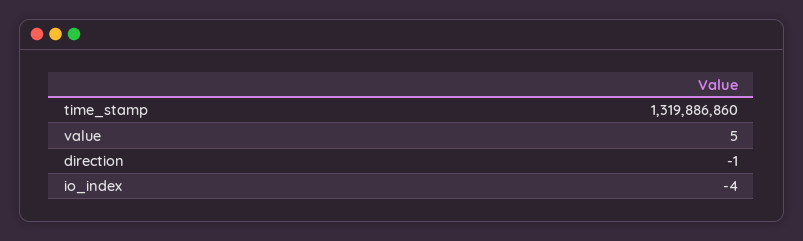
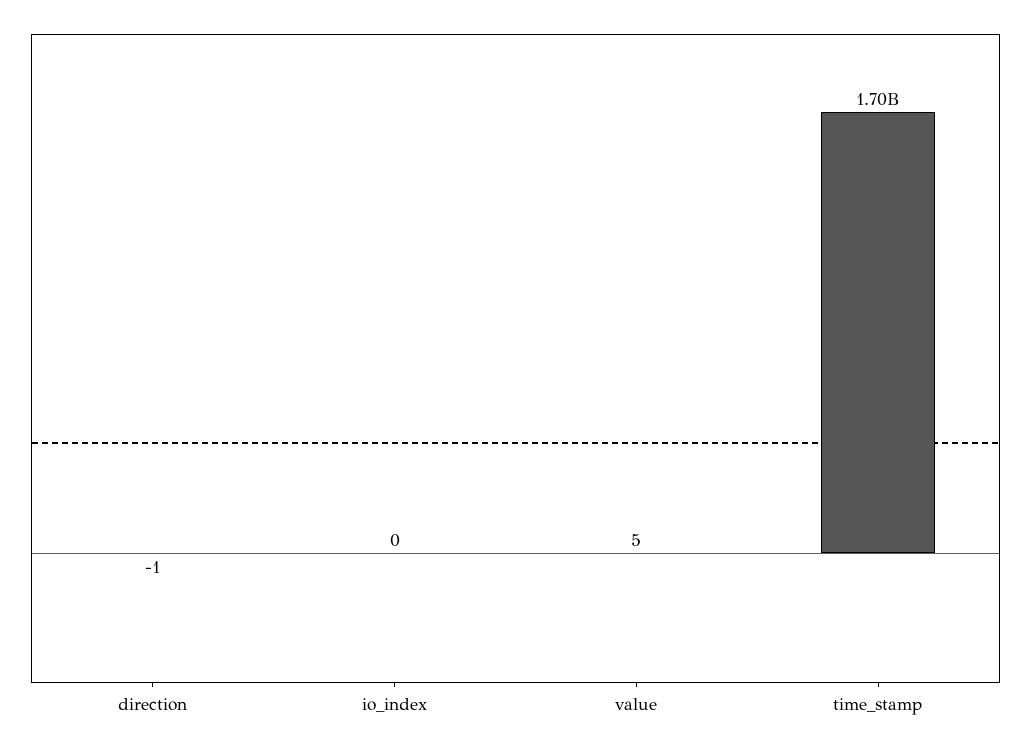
  {
-   "time_stamp": 1319886860,
+   "time_stamp": 1700000000,
    "value": 5,
    "direction": -1,
-   "io_index": -4
+   "io_index": 0
  }

